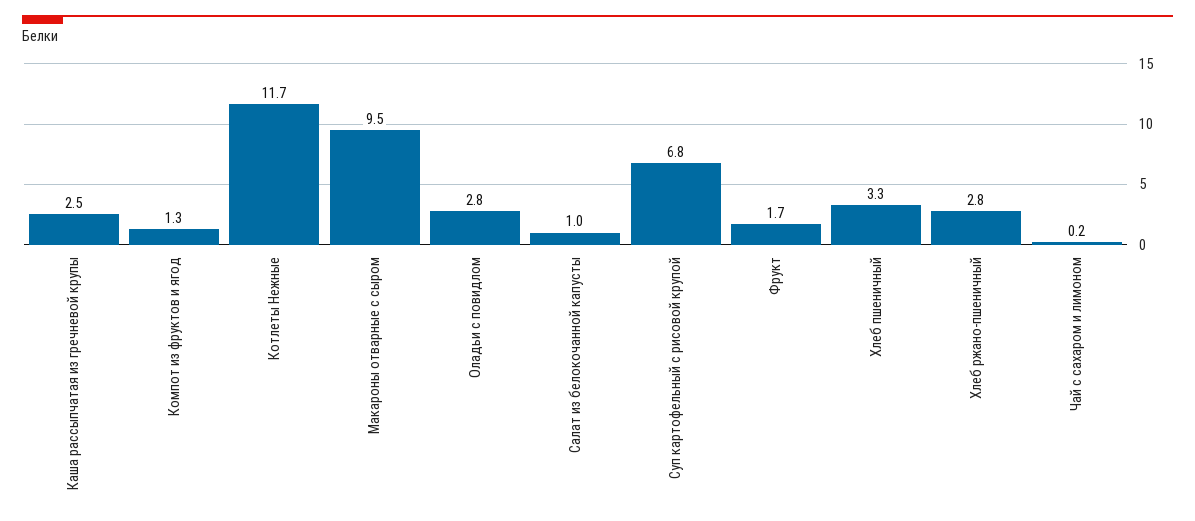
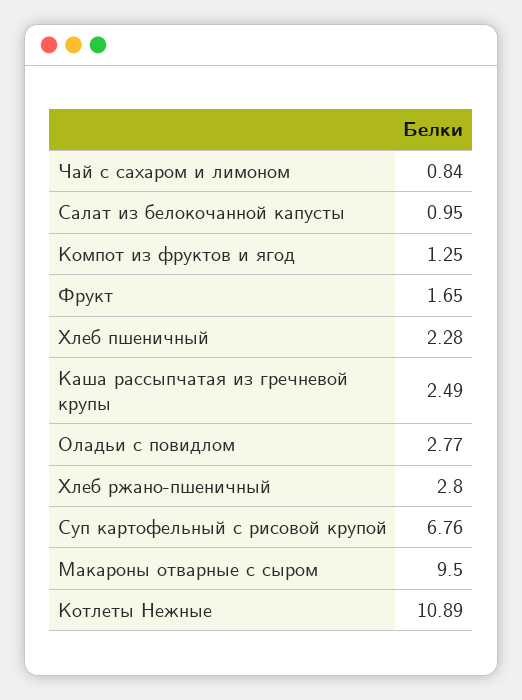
  {
    "Каша рассыпчатая из гречневой крупы": 2.49,
    "Компот из фруктов и ягод": 1.25,
-   "Котлеты Нежные": 11.7,
+   "Котлеты Нежные": 10.89,
    "Макароны отварные с сыром": 9.5,
    "Оладьи с повидлом": 2.77,
    "Салат из белокочанной капусты": 0.95,
    "Суп картофельный с рисовой крупой": 6.76,
    "Фрукт": 1.65,
-   "Хлеб пшеничный": 3.3,
+   "Хлеб пшеничный": 2.28,
    "Хлеб ржано-пшеничный": 2.8,
-   "Чай с сахаром и лимоном": 0.2
+   "Чай с сахаром и лимоном": 0.84
  }

